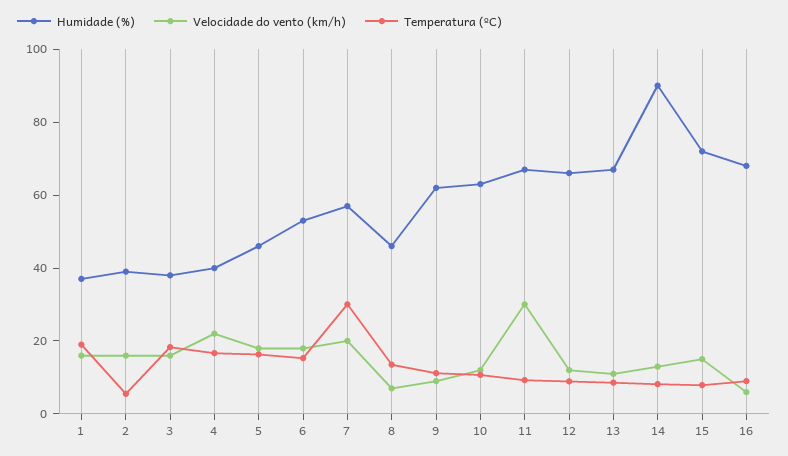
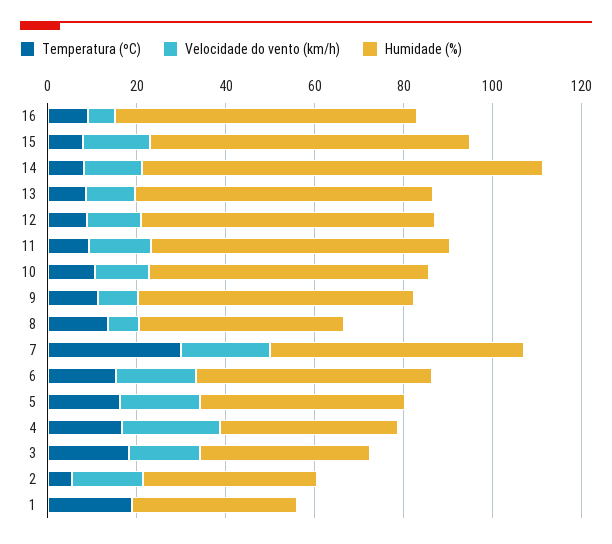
  {
    "Humidade (%)": {
      "1": 35,
      "2": 40,
      "3": 40,
      "4": 40,
      "5": 45,
      "6": 55,
      "7": 55,
      "8": 45,
      "9": 60,
      "10": 65,
      "11": 65,
      "12": 65,
      "13": 65,
      "14": 90,
      "15": 70,
      "16": 70
    },
    "Velocidade do vento (km/h)": {
-     "1": 15,
+     "1": 0,
      "2": 15,
      "3": 15,
      "4": 20,
      "5": 20,
      "6": 20,
      "7": 20,
      "8": 5,
      "9": 10,
      "10": 10,
-     "11": 30,
+     "11": 15,
      "12": 10,
      "13": 10,
      "14": 15,
      "15": 15,
      "16": 5
    },
    "Temperatura (ºC)": {
      "1": 20,
      "2": 5,
      "3": 20,
      "4": 15,
      "5": 15,
      "6": 15,
      "7": 30,
      "8": 15,
      "9": 10,
      "10": 10,
      "11": 10,
      "12": 10,
      "13": 10,
      "14": 10,
      "15": 10,
      "16": 10
    }
  }

